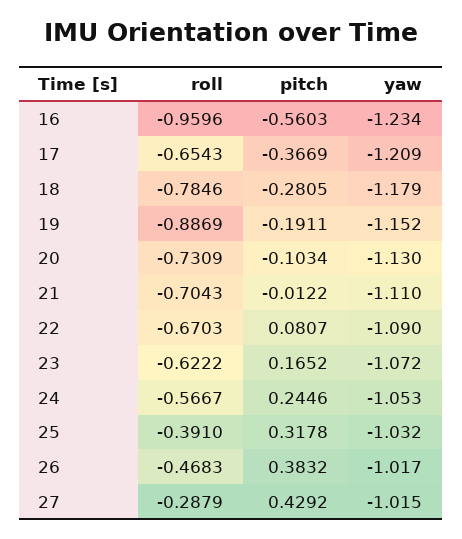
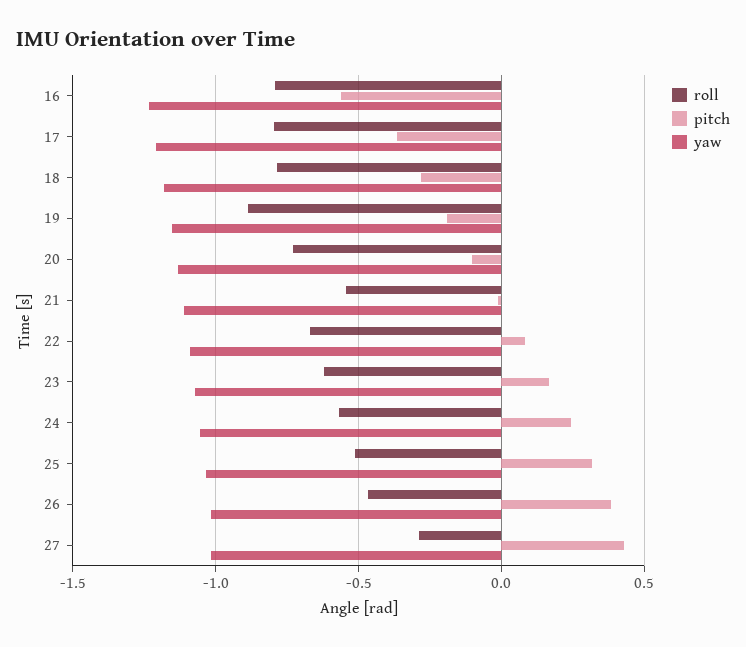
  {
    "roll": {
-     "16": -0.9596,
+     "16": -0.8,
-     "17": -0.6543,
+     "17": -0.8,
      "18": -0.7846,
      "19": -0.8869,
      "20": -0.7309,
-     "21": -0.7043,
+     "21": -0.55,
      "22": -0.6703,
      "23": -0.6222,
      "24": -0.5667,
-     "25": -0.391,
+     "25": -0.5,
      "26": -0.4683,
      "27": -0.2879
    },
    "pitch": {
      "16": -0.5603,
      "17": -0.3669,
      "18": -0.2805,
      "19": -0.1911,
      "20": -0.1034,
      "21": -0.0122,
      "22": 0.0807,
      "23": 0.1652,
      "24": 0.2446,
      "25": 0.3178,
      "26": 0.3832,
      "27": 0.4292
    },
    "yaw": {
      "16": -1.234,
      "17": -1.209,
      "18": -1.179,
      "19": -1.152,
      "20": -1.13,
      "21": -1.11,
      "22": -1.09,
      "23": -1.072,
      "24": -1.053,
      "25": -1.032,
      "26": -1.017,
      "27": -1.015
    }
  }

